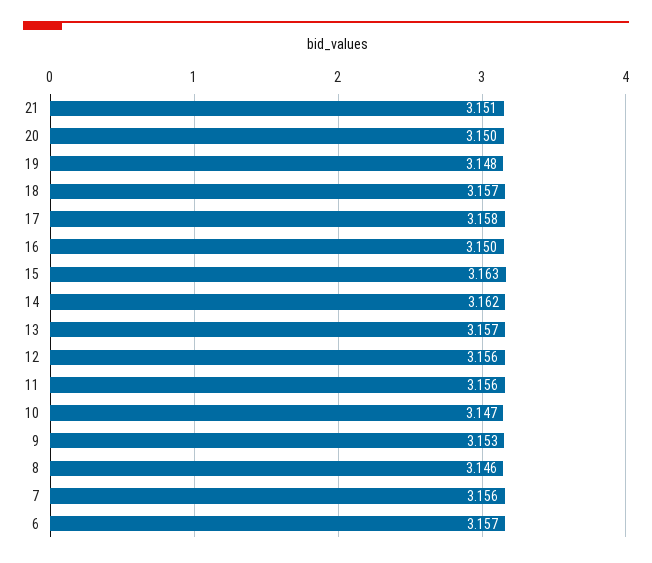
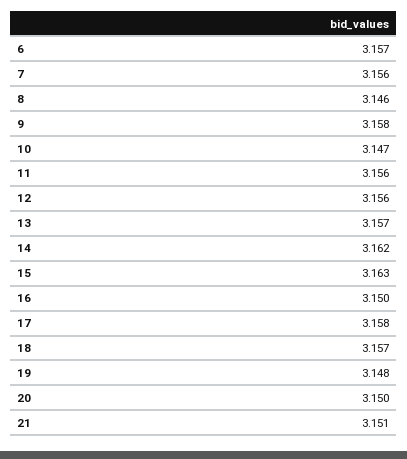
  {
    "21": 3.151,
    "20": 3.15,
    "19": 3.148,
    "18": 3.157,
    "17": 3.158,
    "16": 3.15,
    "15": 3.163,
    "14": 3.162,
    "13": 3.157,
    "12": 3.156,
    "11": 3.156,
    "10": 3.147,
-   "9": 3.153,
+   "9": 3.158,
    "8": 3.146,
    "7": 3.156,
    "6": 3.157
  }

